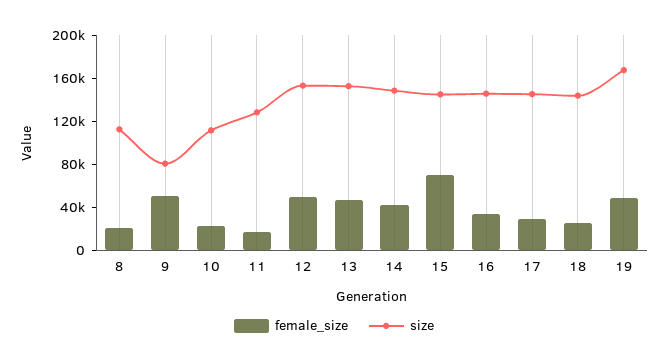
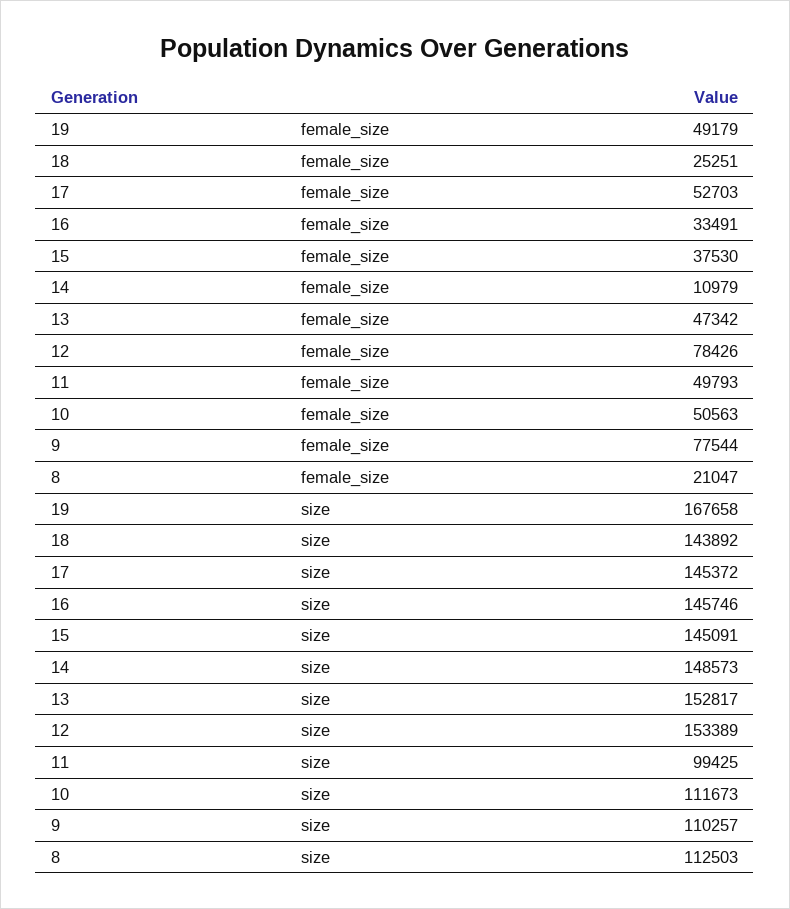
  {
    "female_size": {
      "8": 21047,
-     "9": 50000,
+     "9": 77544,
-     "10": 20000,
+     "10": 50563,
-     "11": 20000,
+     "11": 49793,
-     "12": 50000,
+     "12": 78426,
      "13": 47342,
-     "14": 40000,
+     "14": 10979,
-     "15": 70000,
+     "15": 37530,
      "16": 33491,
-     "17": 30000,
+     "17": 52703,
      "18": 25251,
      "19": 49179
    },
    "size": {
      "8": 112503,
-     "9": 80000,
+     "9": 110257,
      "10": 111673,
-     "11": 130000,
+     "11": 99425,
      "12": 153389,
      "13": 152817,
      "14": 148573,
      "15": 145091,
      "16": 145746,
      "17": 145372,
      "18": 143892,
      "19": 167658
    }
  }

